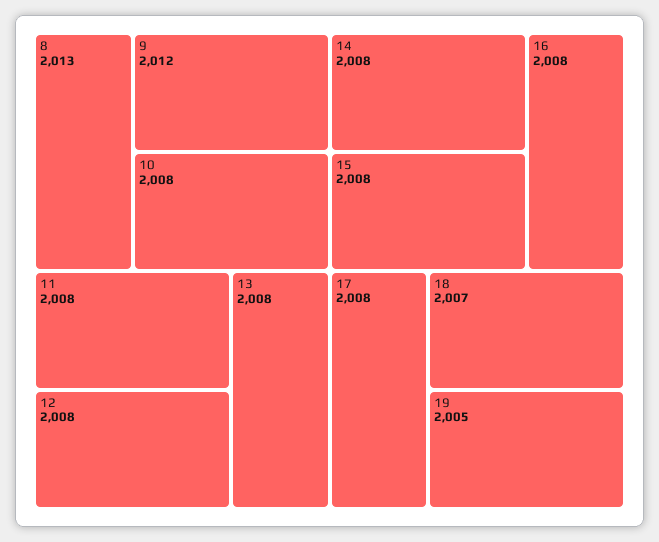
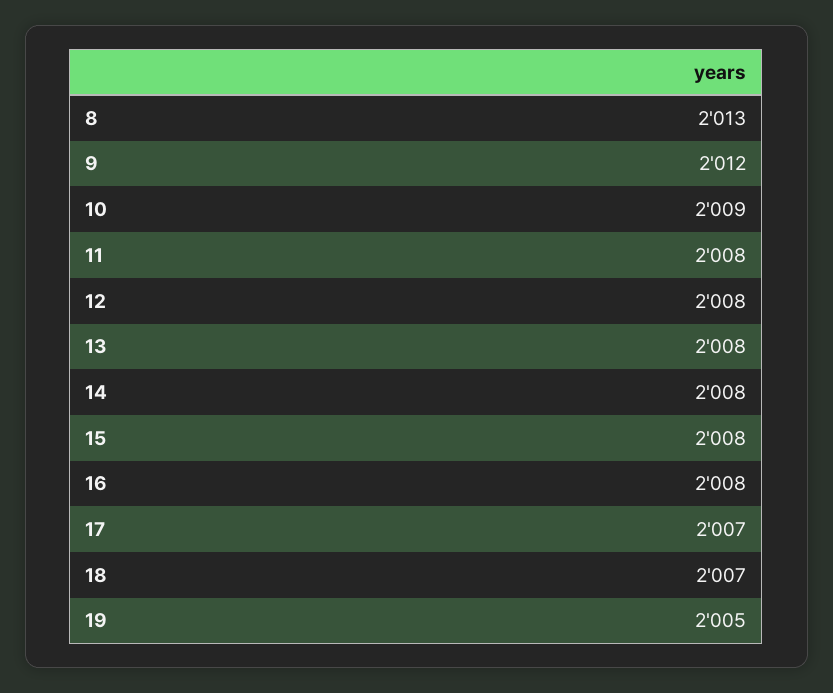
  {
    "8": 2013,
    "9": 2012,
-   "10": 2008,
+   "10": 2009,
    "11": 2008,
    "12": 2008,
    "13": 2008,
    "14": 2008,
    "15": 2008,
    "16": 2008,
-   "17": 2008,
+   "17": 2007,
    "18": 2007,
    "19": 2005
  }

